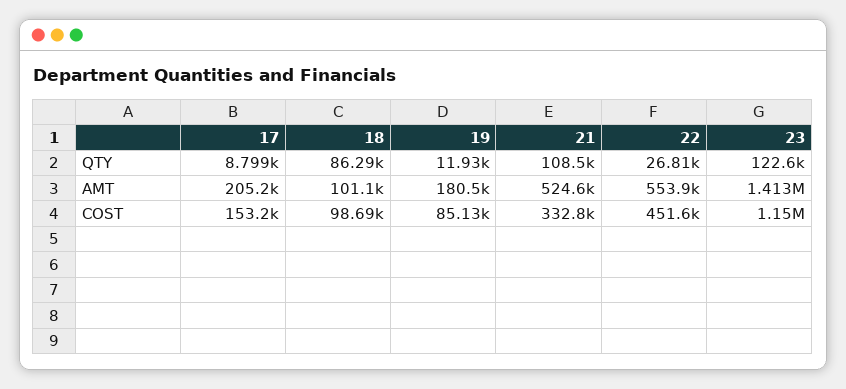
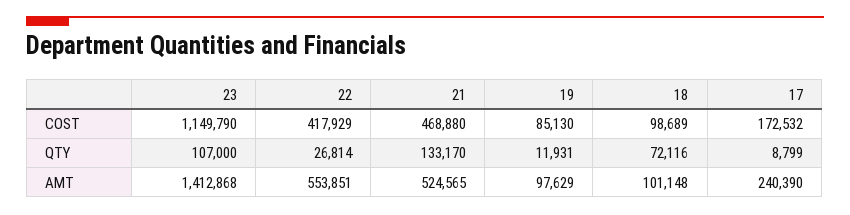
  {
    "17": {
      "QTY": 8799,
-     "AMT": 205200,
+     "AMT": 240390,
-     "COST": 153200
+     "COST": 172532
    },
    "18": {
-     "QTY": 86290,
+     "QTY": 72116,
      "AMT": 101148,
      "COST": 98689
    },
    "19": {
      "QTY": 11931,
-     "AMT": 180500,
+     "AMT": 97629,
      "COST": 85130
    },
    "21": {
-     "QTY": 108500,
+     "QTY": 133170,
      "AMT": 524565,
-     "COST": 332800
+     "COST": 468880
    },
    "22": {
      "QTY": 26814,
      "AMT": 553851,
-     "COST": 451600
+     "COST": 417929
    },
    "23": {
-     "QTY": 122600,
+     "QTY": 107000,
      "AMT": 1412868,
      "COST": 1149790
    }
  }

